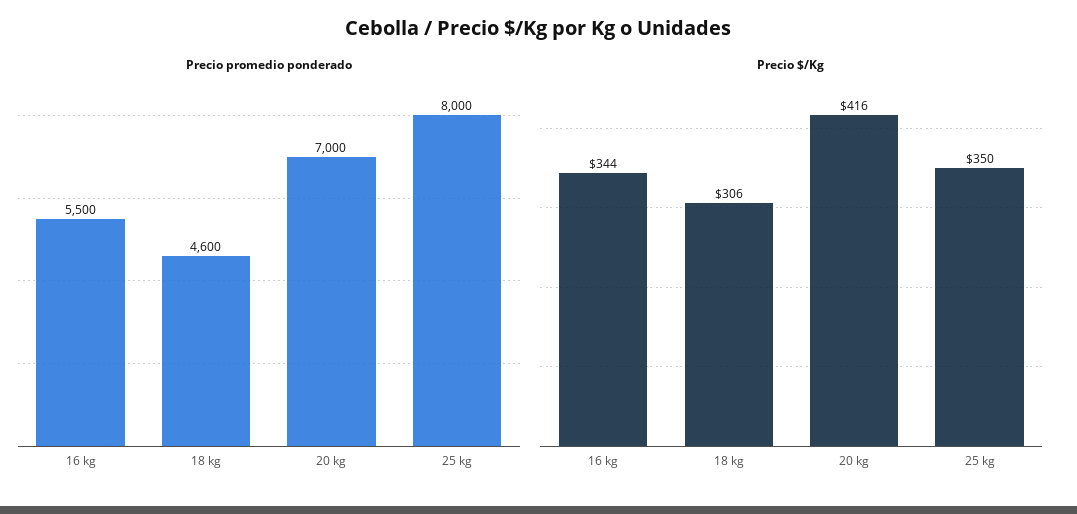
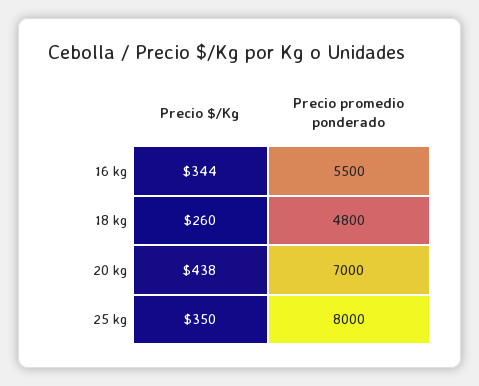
  {
    "Precio promedio ponderado": {
      "16 kg": 5500,
-     "18 kg": 4600,
+     "18 kg": 4800,
      "20 kg": 7000,
      "25 kg": 8000
    },
    "Precio $/Kg": {
      "16 kg": 344,
-     "18 kg": 306,
+     "18 kg": 260,
-     "20 kg": 416,
+     "20 kg": 438,
      "25 kg": 350
    }
  }

